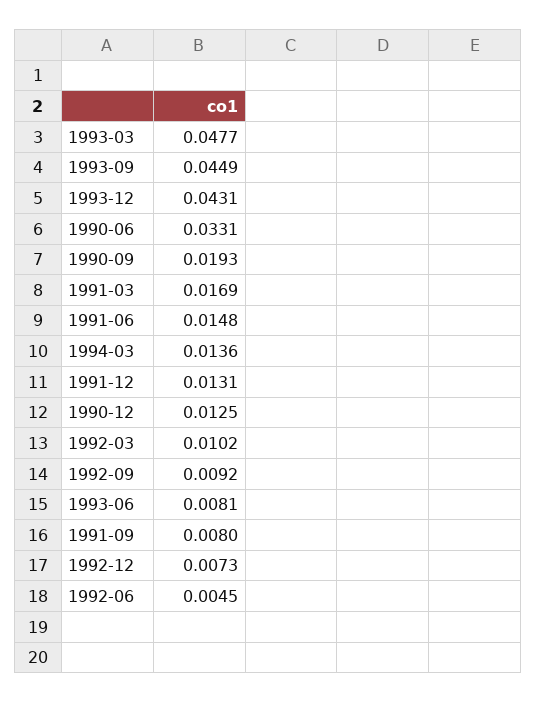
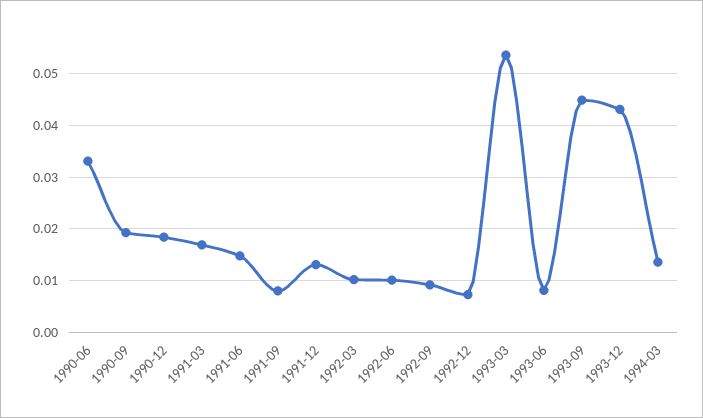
  {
-   "1993-03": 0.0477,
+   "1993-03": 0.054,
    "1993-09": 0.0449,
    "1993-12": 0.0431,
    "1990-06": 0.0331,
    "1990-09": 0.0193,
    "1991-03": 0.0169,
    "1991-06": 0.0148,
    "1994-03": 0.0136,
    "1991-12": 0.0131,
-   "1990-12": 0.0125,
+   "1990-12": 0.018,
    "1992-03": 0.0102,
    "1992-09": 0.0092,
    "1993-06": 0.0081,
    "1991-09": 0.008,
    "1992-12": 0.0073,
-   "1992-06": 0.0045
+   "1992-06": 0.01
  }

